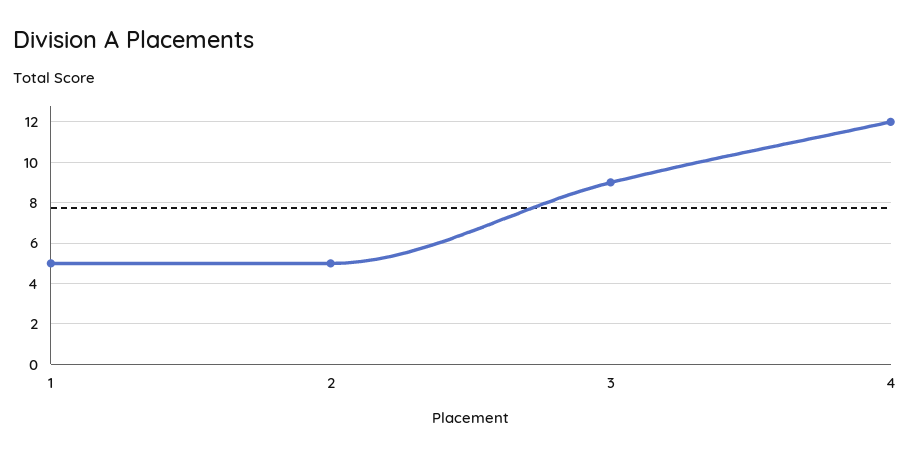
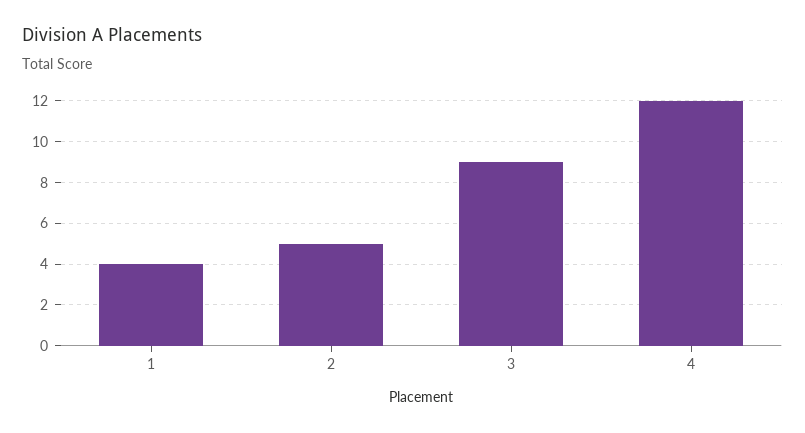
  {
-   "1": 5,
+   "1": 4,
    "2": 5,
    "3": 9,
    "4": 12
  }

